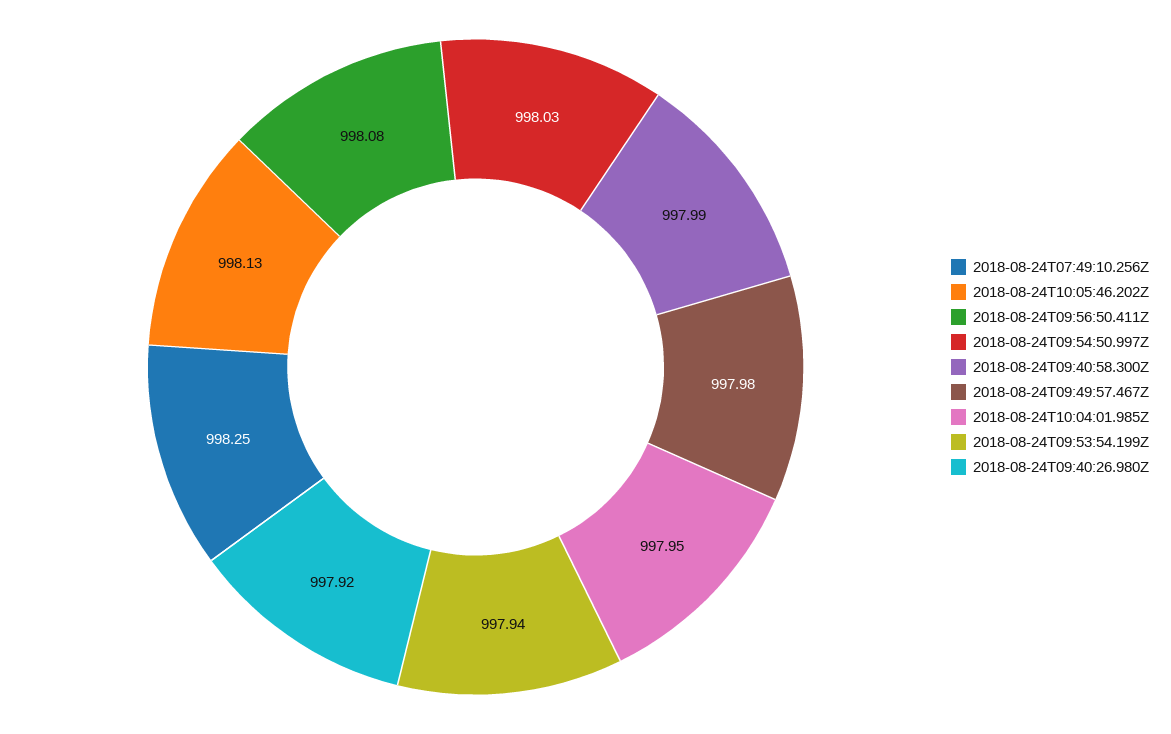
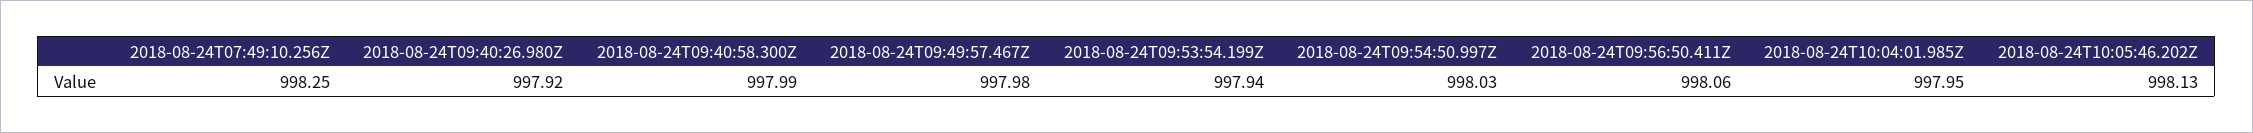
  {
    "2018-08-24T07:49:10.256Z": 998.25,
    "2018-08-24T10:05:46.202Z": 998.13,
-   "2018-08-24T09:56:50.411Z": 998.08,
+   "2018-08-24T09:56:50.411Z": 998.06,
    "2018-08-24T09:54:50.997Z": 998.03,
    "2018-08-24T09:40:58.300Z": 997.99,
    "2018-08-24T09:49:57.467Z": 997.98,
    "2018-08-24T10:04:01.985Z": 997.95,
    "2018-08-24T09:53:54.199Z": 997.94,
    "2018-08-24T09:40:26.980Z": 997.92
  }

